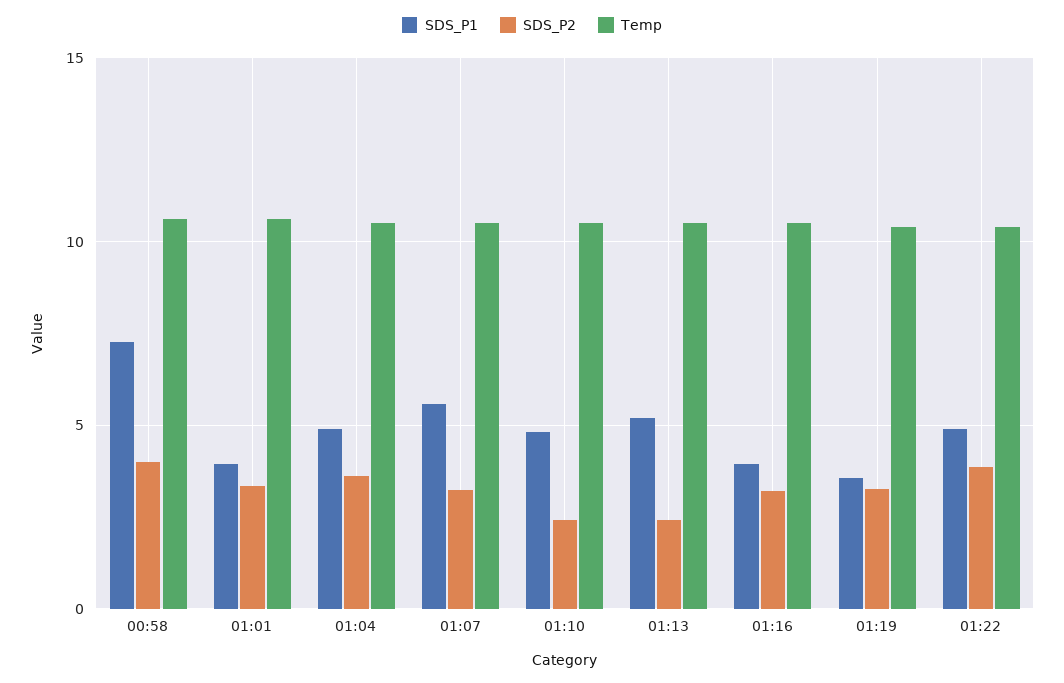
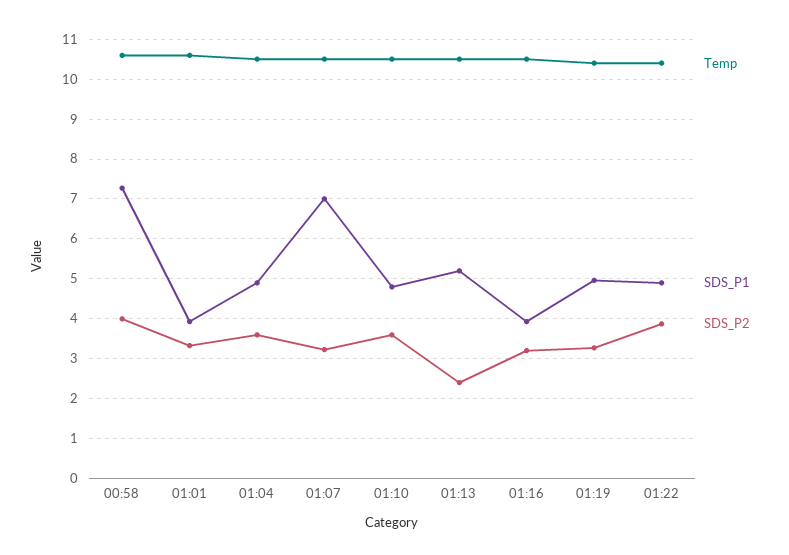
  {
    "SDS_P1": {
      "00:58": 7.2,
      "01:01": 4,
      "01:04": 5,
-     "01:07": 5.5,
+     "01:07": 7,
      "01:10": 4.8,
      "01:13": 5.2,
      "01:16": 4,
-     "01:19": 3.5,
+     "01:19": 5,
      "01:22": 5
    },
    "SDS_P2": {
      "00:58": 4,
      "01:01": 3.4,
      "01:04": 3.6,
      "01:07": 3.2,
-     "01:10": 2.5,
+     "01:10": 3.6,
      "01:13": 2.4,
      "01:16": 3.2,
      "01:19": 3.2,
      "01:22": 3.8
    },
    "Temp": {
      "00:58": 10.6,
      "01:01": 10.6,
      "01:04": 10.6,
      "01:07": 10.6,
      "01:10": 10.6,
      "01:13": 10.6,
      "01:16": 10.6,
      "01:19": 10.4,
      "01:22": 10.4
    }
  }

